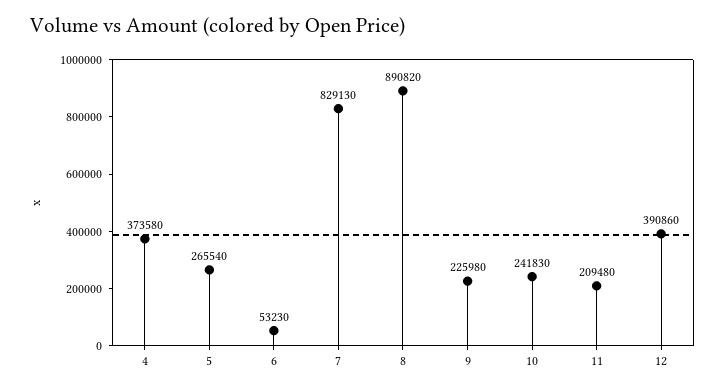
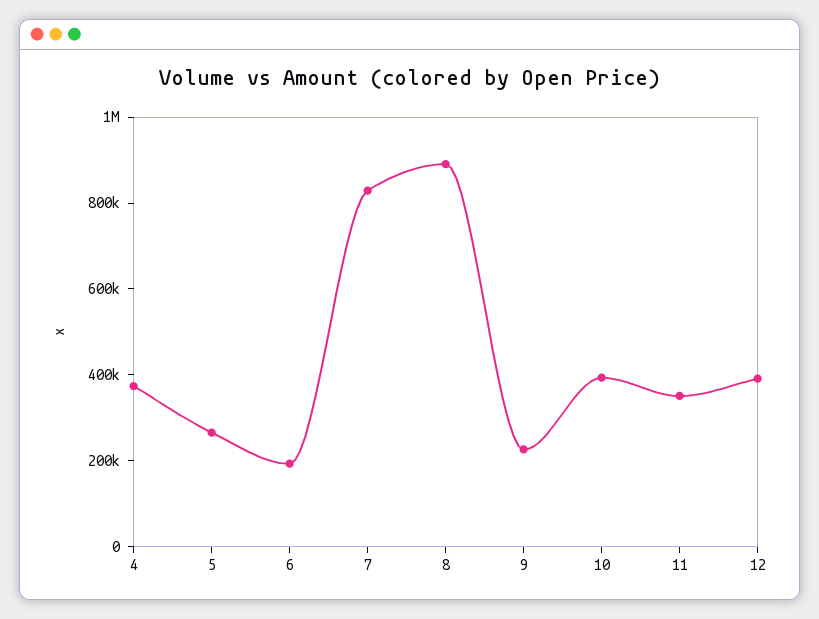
  {
    "4": 373580,
    "5": 265540,
-   "6": 53230,
+   "6": 200000,
    "7": 829130,
    "8": 890820,
    "9": 225980,
-   "10": 241830,
+   "10": 400000,
-   "11": 209480,
+   "11": 350000,
    "12": 390860
  }

